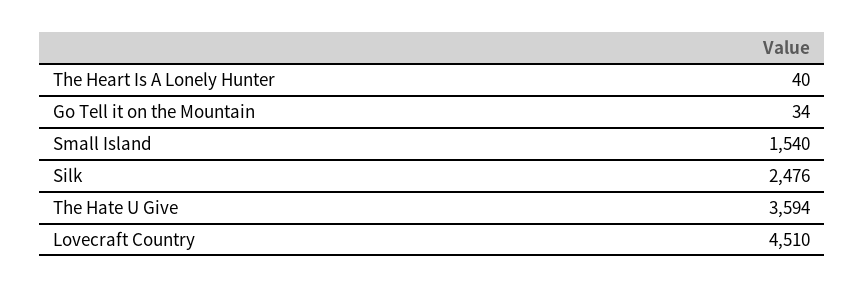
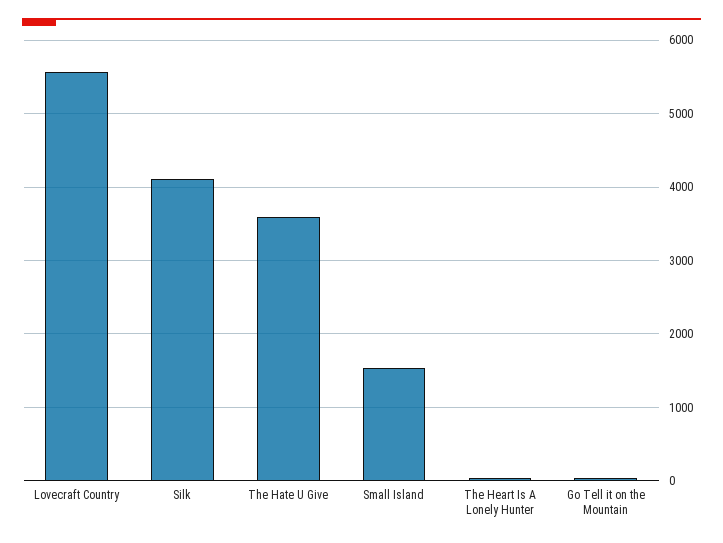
  {
    "The Heart Is A Lonely Hunter": 40,
    "Go Tell it on the Mountain": 34,
    "Small Island": 1540,
-   "Silk": 2476,
+   "Silk": 4100,
    "The Hate U Give": 3594,
-   "Lovecraft Country": 4510
+   "Lovecraft Country": 5600
  }

